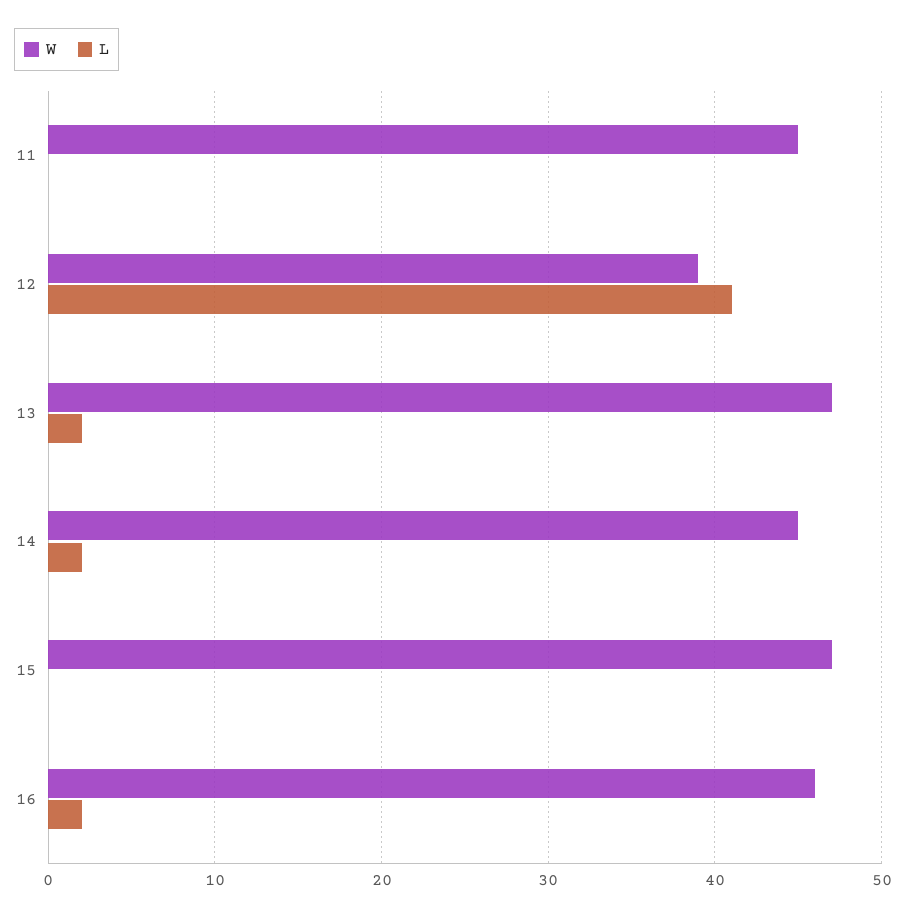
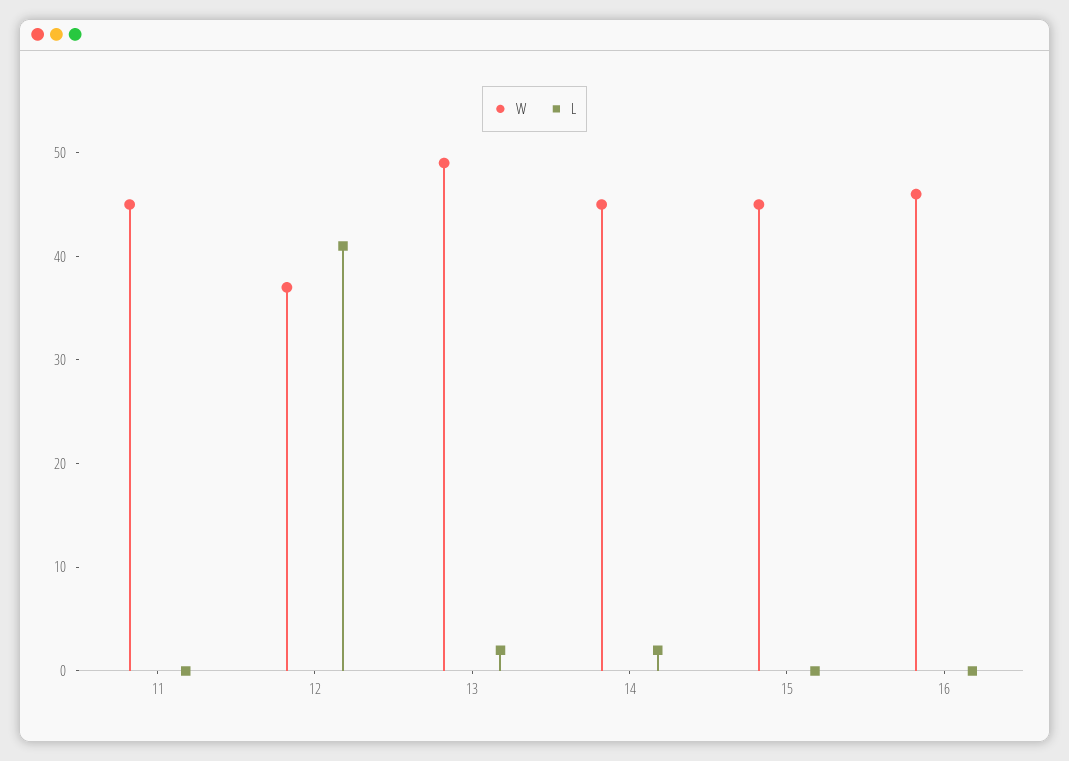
  {
    "W": {
      "11": 45,
-     "12": 39,
+     "12": 37,
-     "13": 47,
+     "13": 49,
      "14": 45,
-     "15": 47,
+     "15": 45,
      "16": 46
    },
    "L": {
      "11": 0,
      "12": 41,
      "13": 2,
      "14": 2,
      "15": 0,
-     "16": 2
+     "16": 0
    }
  }

